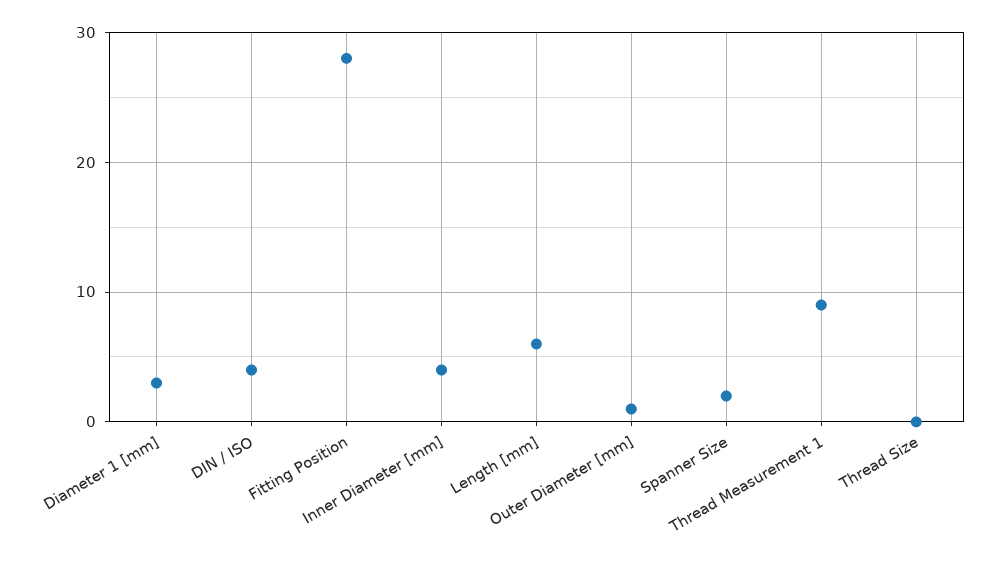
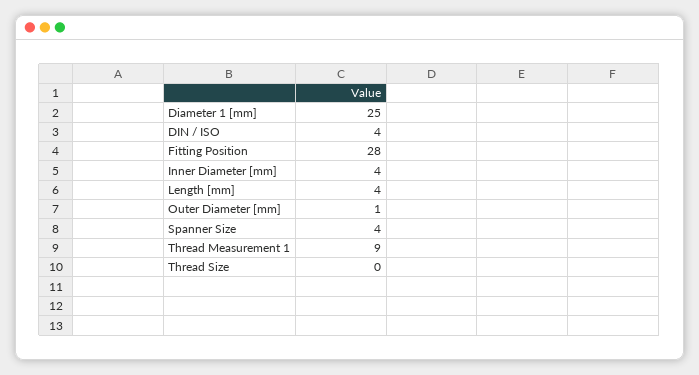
  {
-   "Diameter 1 [mm]": 3,
+   "Diameter 1 [mm]": 25,
    "DIN / ISO": 4,
    "Fitting Position": 28,
    "Inner Diameter [mm]": 4,
-   "Length [mm]": 6,
+   "Length [mm]": 4,
    "Outer Diameter [mm]": 1,
-   "Spanner Size": 2,
+   "Spanner Size": 4,
    "Thread Measurement 1": 9,
    "Thread Size": 0
  }

